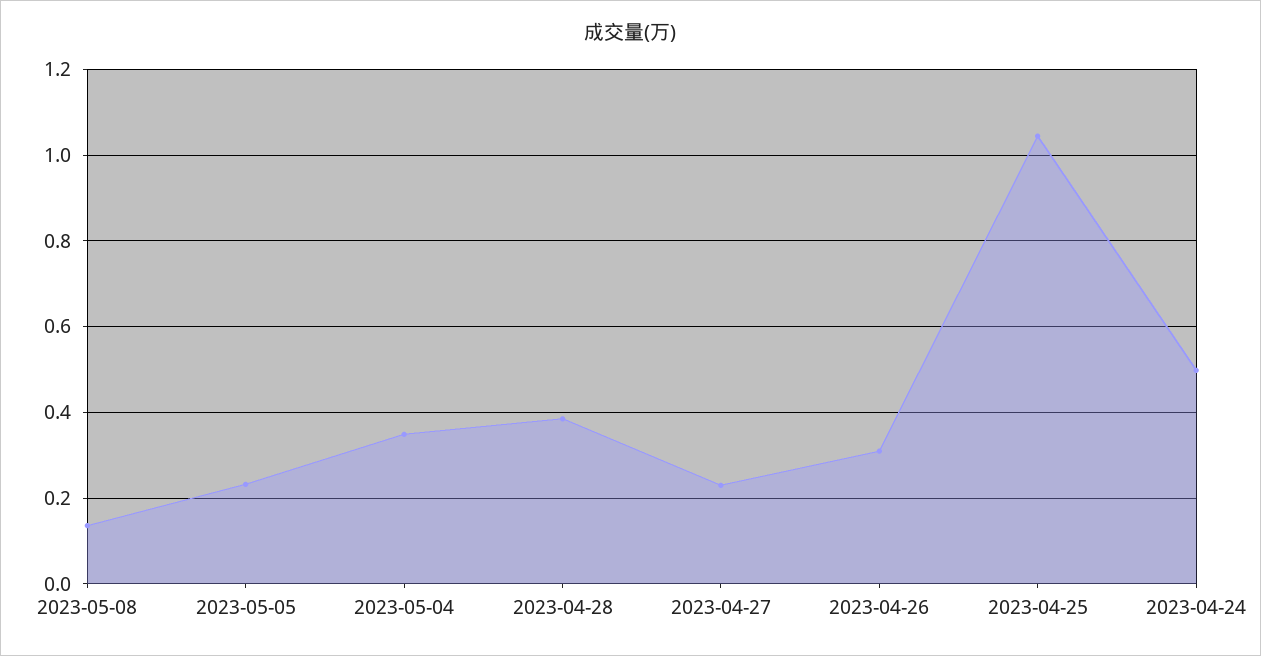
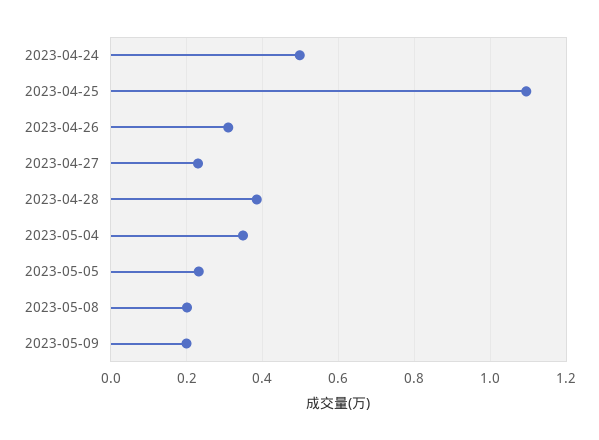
  {
-   "2023-05-08": 0.14,
+   "2023-05-08": 0.2,
    "2023-05-05": 0.24,
    "2023-05-04": 0.34,
    "2023-04-28": 0.38,
    "2023-04-27": 0.24,
    "2023-04-26": 0.32,
-   "2023-04-25": 1.04,
+   "2023-04-25": 1.1,
-   "2023-04-24": 0.5
+   "2023-04-24": 0.5,
+   "2023-05-09": 0.2
  }

